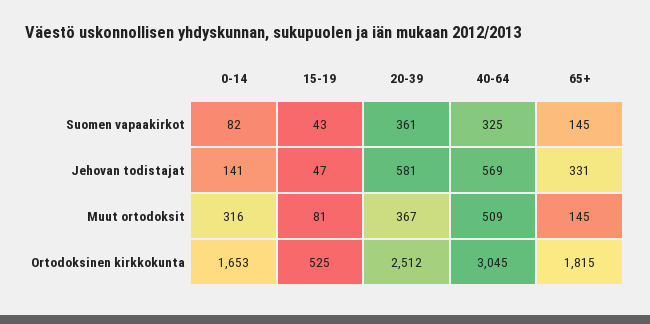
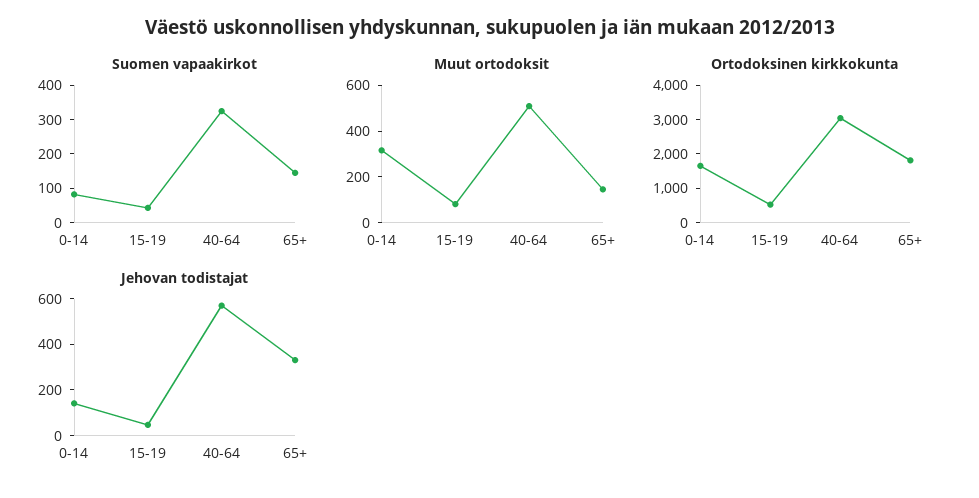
  {
    "Suomen vapaakirkot": {
      "0-14": 82,
      "15-19": 43,
-     "20-39": 361,
      "40-64": 325,
      "65+": 145
    },
    "Jehovan todistajat": {
      "0-14": 141,
      "15-19": 47,
-     "20-39": 581,
      "40-64": 569,
      "65+": 331
    },
    "Muut ortodoksit": {
      "0-14": 316,
      "15-19": 81,
-     "20-39": 367,
      "40-64": 509,
      "65+": 145
    },
    "Ortodoksinen kirkkokunta": {
      "0-14": 1653,
      "15-19": 525,
-     "20-39": 2512,
      "40-64": 3045,
      "65+": 1815
    }
  }

